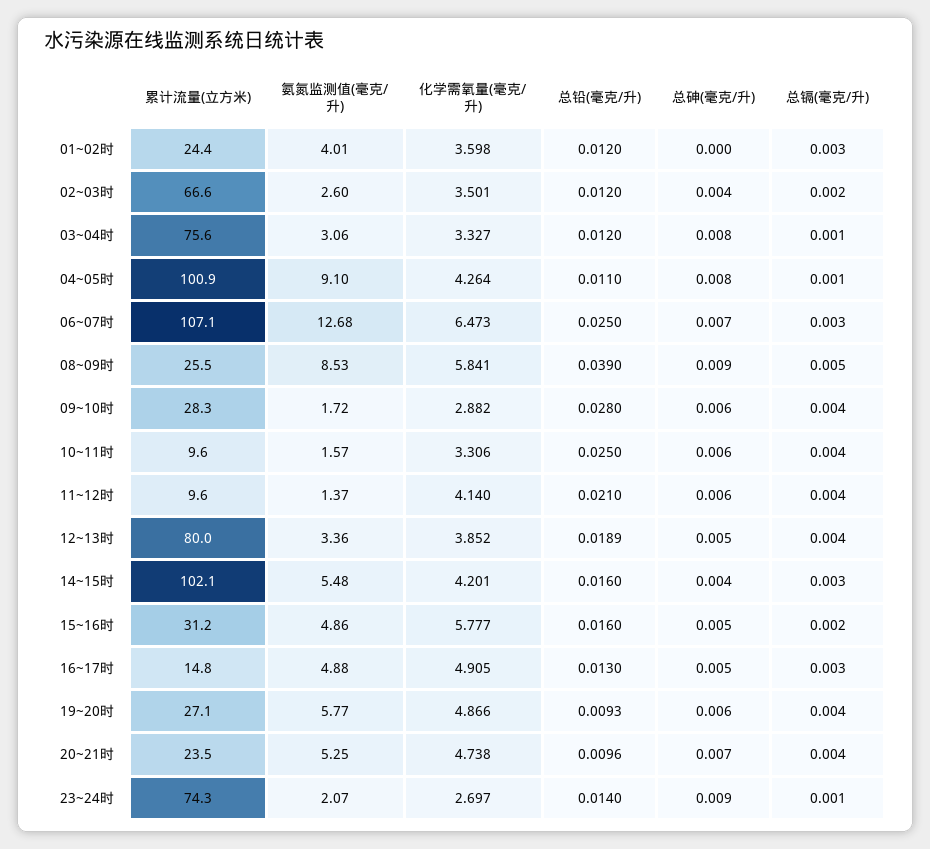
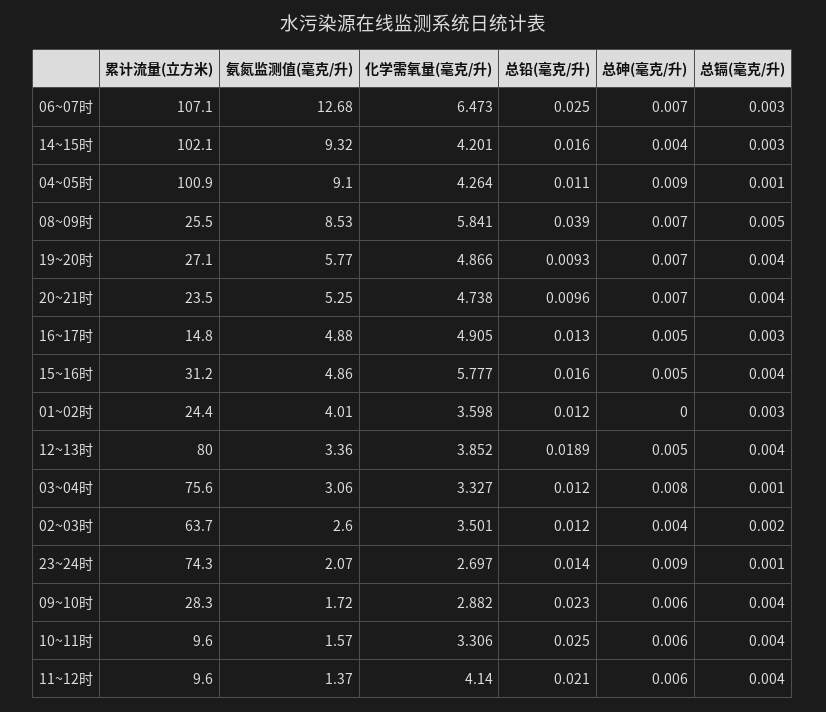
  {
    "累计流量(立方米)": {
      "01~02时": 24.4,
-     "02~03时": 66.6,
+     "02~03时": 63.7,
      "03~04时": 75.6,
      "04~05时": 100.9,
      "06~07时": 107.1,
      "08~09时": 25.5,
      "09~10时": 28.3,
      "10~11时": 9.6,
      "11~12时": 9.6,
      "12~13时": 80,
      "14~15时": 102.1,
      "15~16时": 31.2,
      "16~17时": 14.8,
      "19~20时": 27.1,
      "20~21时": 23.5,
      "23~24时": 74.3
    },
    "氨氮监测值(毫克/升)": {
      "01~02时": 4.01,
      "02~03时": 2.6,
      "03~04时": 3.06,
      "04~05时": 9.1,
      "06~07时": 12.68,
      "08~09时": 8.53,
      "09~10时": 1.72,
      "10~11时": 1.57,
      "11~12时": 1.37,
      "12~13时": 3.36,
-     "14~15时": 5.48,
+     "14~15时": 9.32,
      "15~16时": 4.86,
      "16~17时": 4.88,
      "19~20时": 5.77,
      "20~21时": 5.25,
      "23~24时": 2.07
    },
    "化学需氧量(毫克/升)": {
      "01~02时": 3.598,
      "02~03时": 3.501,
      "03~04时": 3.327,
      "04~05时": 4.264,
      "06~07时": 6.473,
      "08~09时": 5.841,
      "09~10时": 2.882,
      "10~11时": 3.306,
      "11~12时": 4.14,
      "12~13时": 3.852,
      "14~15时": 4.201,
      "15~16时": 5.777,
      "16~17时": 4.905,
      "19~20时": 4.866,
      "20~21时": 4.738,
      "23~24时": 2.697
    },
    "总铅(毫克/升)": {
      "01~02时": 0.012,
      "02~03时": 0.012,
      "03~04时": 0.012,
      "04~05时": 0.011,
      "06~07时": 0.025,
      "08~09时": 0.039,
-     "09~10时": 0.028,
+     "09~10时": 0.023,
      "10~11时": 0.025,
      "11~12时": 0.021,
      "12~13时": 0.0189,
      "14~15时": 0.016,
      "15~16时": 0.016,
      "16~17时": 0.013,
      "19~20时": 0.0093,
      "20~21时": 0.0096,
      "23~24时": 0.014
    },
    "总砷(毫克/升)": {
      "01~02时": 0,
      "02~03时": 0.004,
      "03~04时": 0.008,
-     "04~05时": 0.008,
+     "04~05时": 0.009,
      "06~07时": 0.007,
-     "08~09时": 0.009,
+     "08~09时": 0.007,
      "09~10时": 0.006,
      "10~11时": 0.006,
      "11~12时": 0.006,
      "12~13时": 0.005,
      "14~15时": 0.004,
      "15~16时": 0.005,
      "16~17时": 0.005,
-     "19~20时": 0.006,
+     "19~20时": 0.007,
      "20~21时": 0.007,
      "23~24时": 0.009
    },
    "总镉(毫克/升)": {
      "01~02时": 0.003,
      "02~03时": 0.002,
      "03~04时": 0.001,
      "04~05时": 0.001,
      "06~07时": 0.003,
      "08~09时": 0.005,
      "09~10时": 0.004,
      "10~11时": 0.004,
      "11~12时": 0.004,
      "12~13时": 0.004,
      "14~15时": 0.003,
-     "15~16时": 0.002,
+     "15~16时": 0.004,
      "16~17时": 0.003,
      "19~20时": 0.004,
      "20~21时": 0.004,
      "23~24时": 0.001
    }
  }

